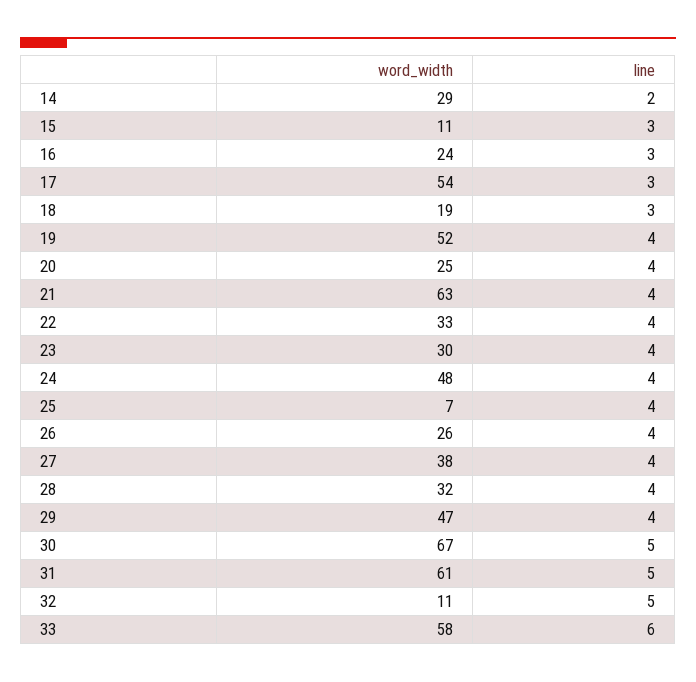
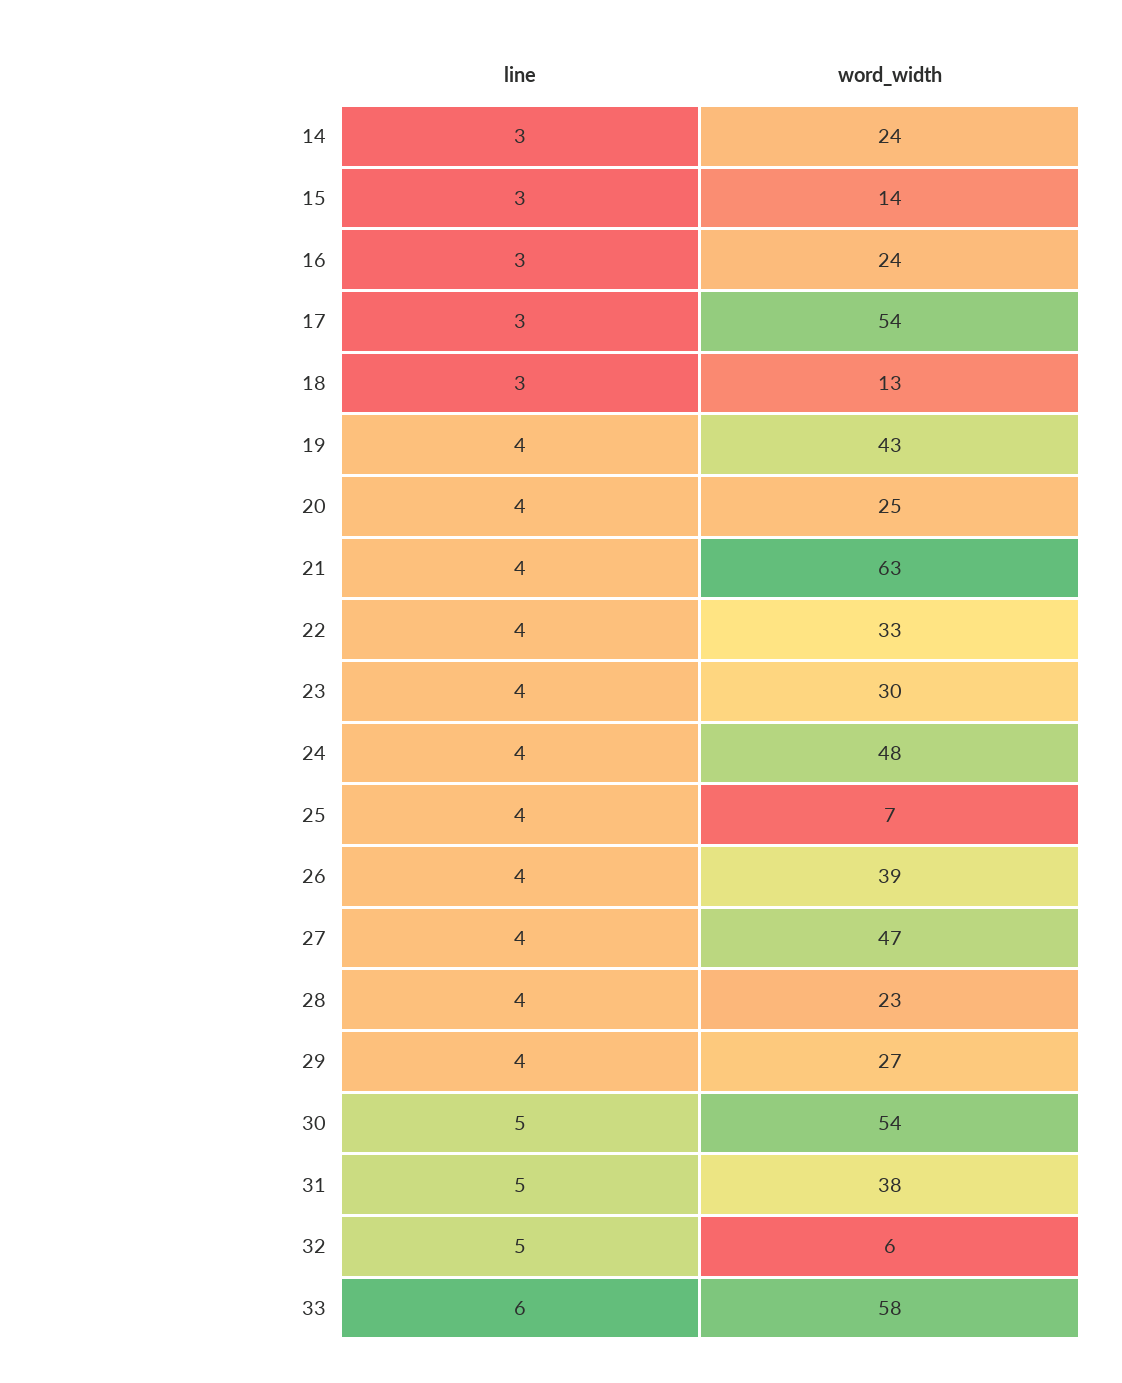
  {
    "word_width": {
-     "14": 29,
+     "14": 24,
-     "15": 11,
+     "15": 14,
      "16": 24,
      "17": 54,
-     "18": 19,
+     "18": 13,
-     "19": 52,
+     "19": 43,
      "20": 25,
      "21": 63,
      "22": 33,
      "23": 30,
      "24": 48,
      "25": 7,
-     "26": 26,
+     "26": 39,
-     "27": 38,
+     "27": 47,
-     "28": 32,
+     "28": 23,
-     "29": 47,
+     "29": 27,
-     "30": 67,
+     "30": 54,
-     "31": 61,
+     "31": 38,
-     "32": 11,
+     "32": 6,
      "33": 58
    },
    "line": {
-     "14": 2,
+     "14": 3,
      "15": 3,
      "16": 3,
      "17": 3,
      "18": 3,
      "19": 4,
      "20": 4,
      "21": 4,
      "22": 4,
      "23": 4,
      "24": 4,
      "25": 4,
      "26": 4,
      "27": 4,
      "28": 4,
      "29": 4,
      "30": 5,
      "31": 5,
      "32": 5,
      "33": 6
    }
  }

